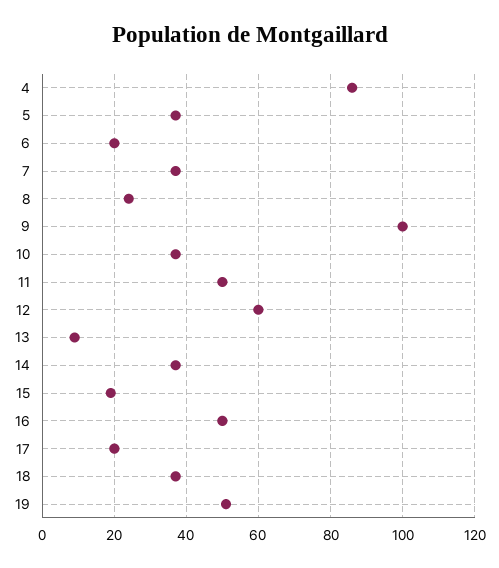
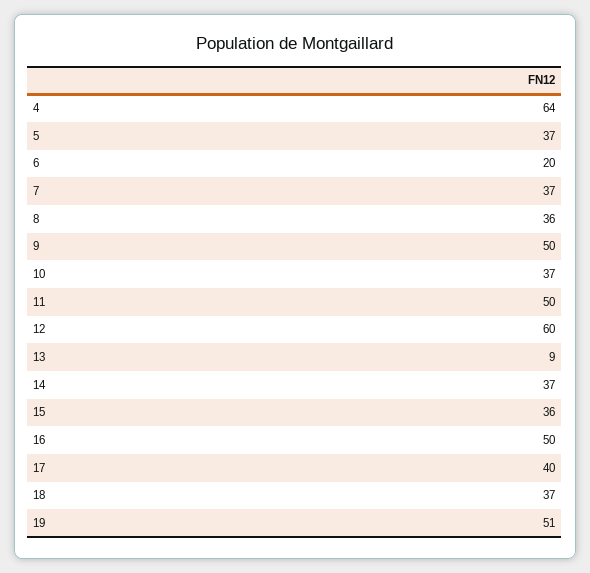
  {
-   "4": 85,
+   "4": 64,
    "5": 37,
    "6": 20,
    "7": 37,
-   "8": 25,
+   "8": 36,
-   "9": 100,
+   "9": 50,
    "10": 37,
    "11": 50,
    "12": 60,
    "13": 9,
    "14": 37,
-   "15": 20,
+   "15": 36,
    "16": 50,
-   "17": 20,
+   "17": 40,
    "18": 37,
    "19": 51
  }

